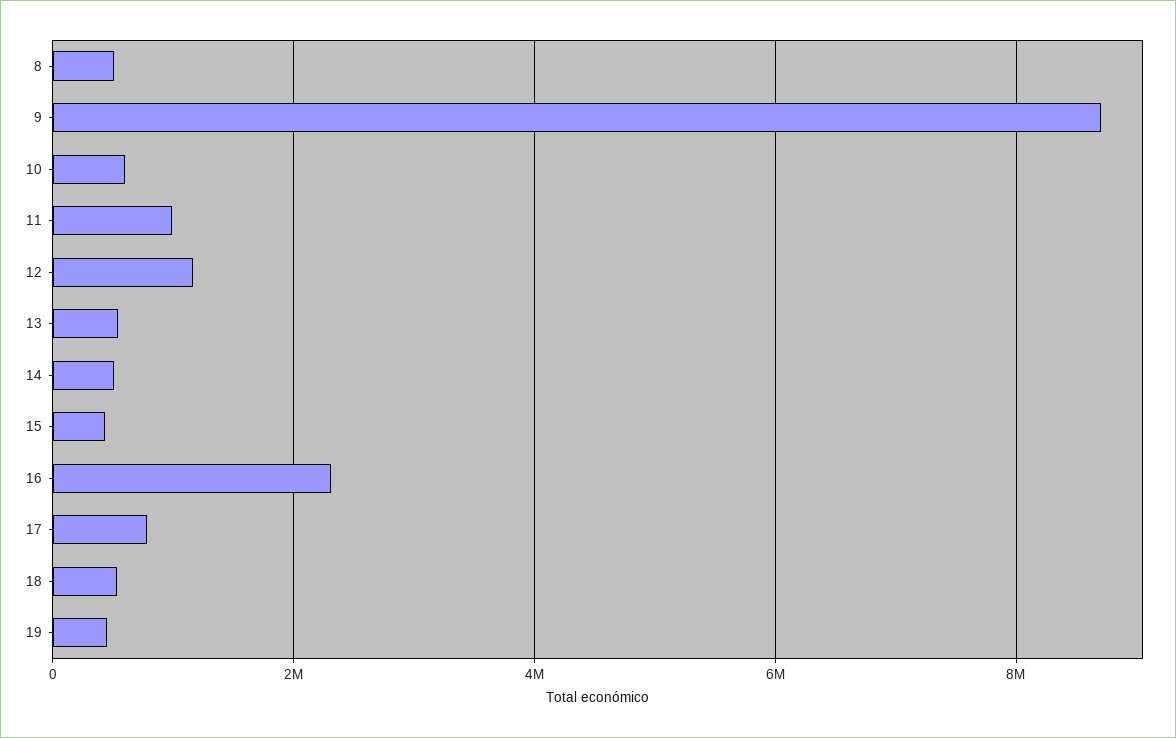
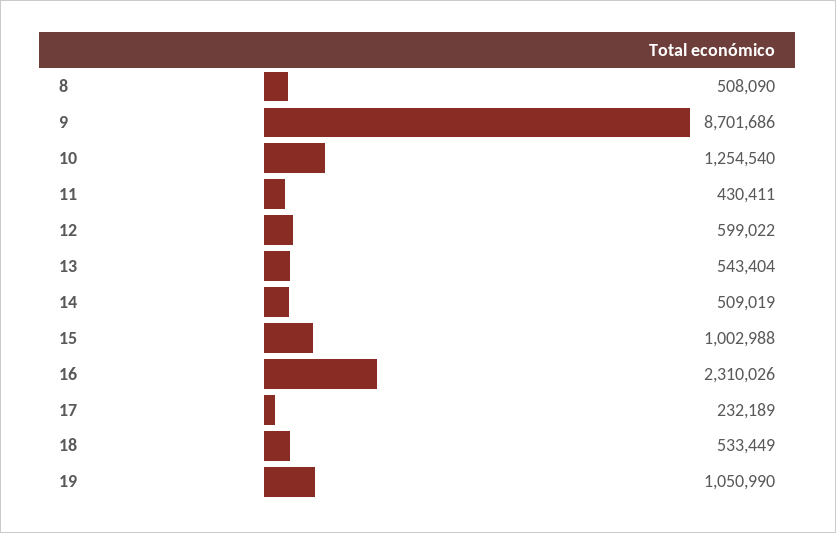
  {
    "8": 508090,
    "9": 8701686,
-   "10": 600000,
+   "10": 1254540,
-   "11": 1000000,
+   "11": 430411,
-   "12": 1200000,
+   "12": 599022,
    "13": 543404,
    "14": 509019,
-   "15": 400000,
+   "15": 1002988,
    "16": 2310026,
-   "17": 800000,
+   "17": 232189,
    "18": 533449,
-   "19": 400000
+   "19": 1050990
  }

